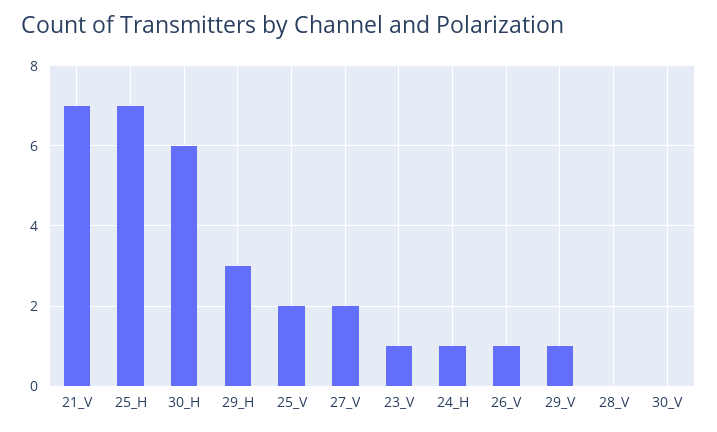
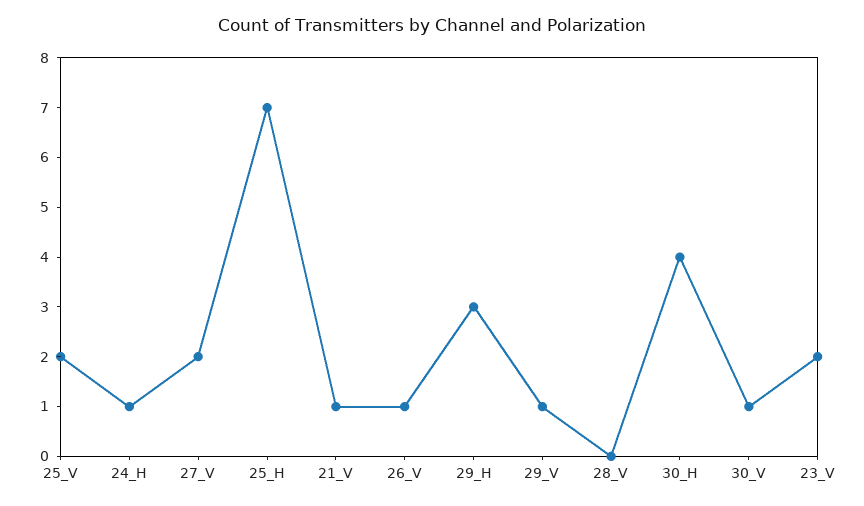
  {
-   "21_V": 7,
+   "21_V": 1,
    "25_H": 7,
-   "30_H": 6,
+   "30_H": 4,
    "29_H": 3,
    "25_V": 2,
    "27_V": 2,
-   "23_V": 1,
+   "23_V": 2,
    "24_H": 1,
    "26_V": 1,
    "29_V": 1,
    "28_V": 0,
-   "30_V": 0
+   "30_V": 1
  }

